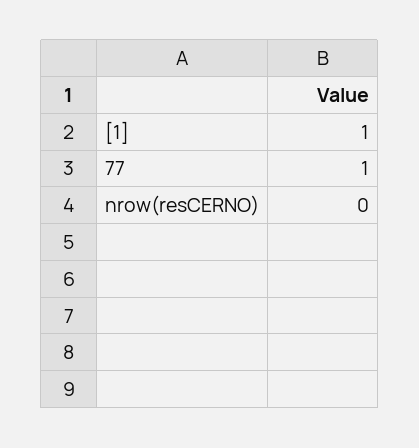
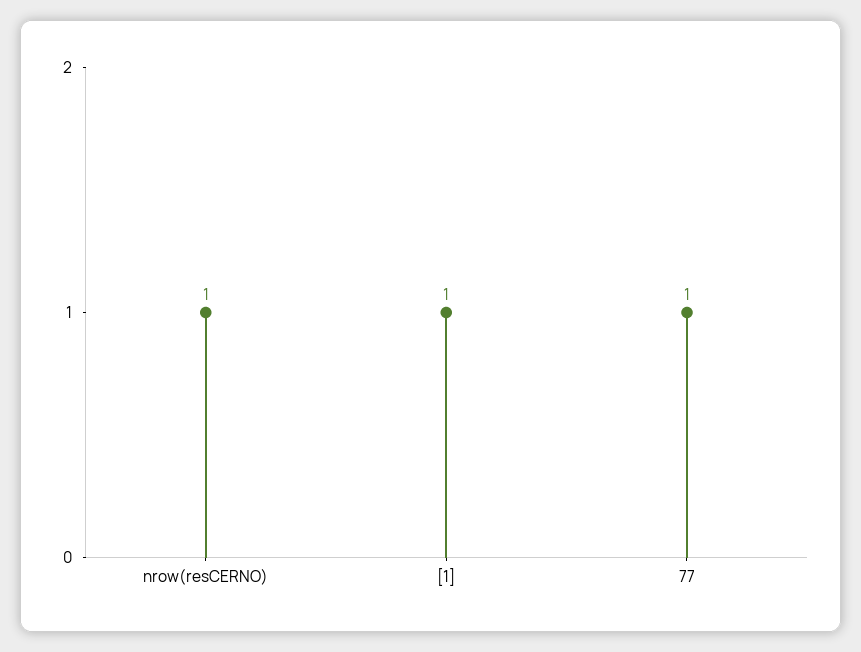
  {
    "[1]": 1,
    "77": 1,
-   "nrow(resCERNO)": 0
+   "nrow(resCERNO)": 1
  }

